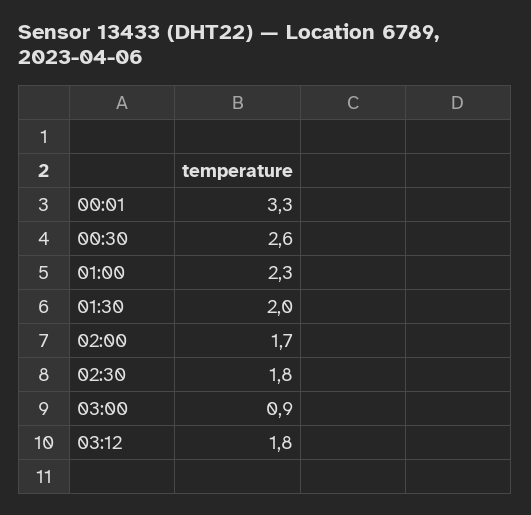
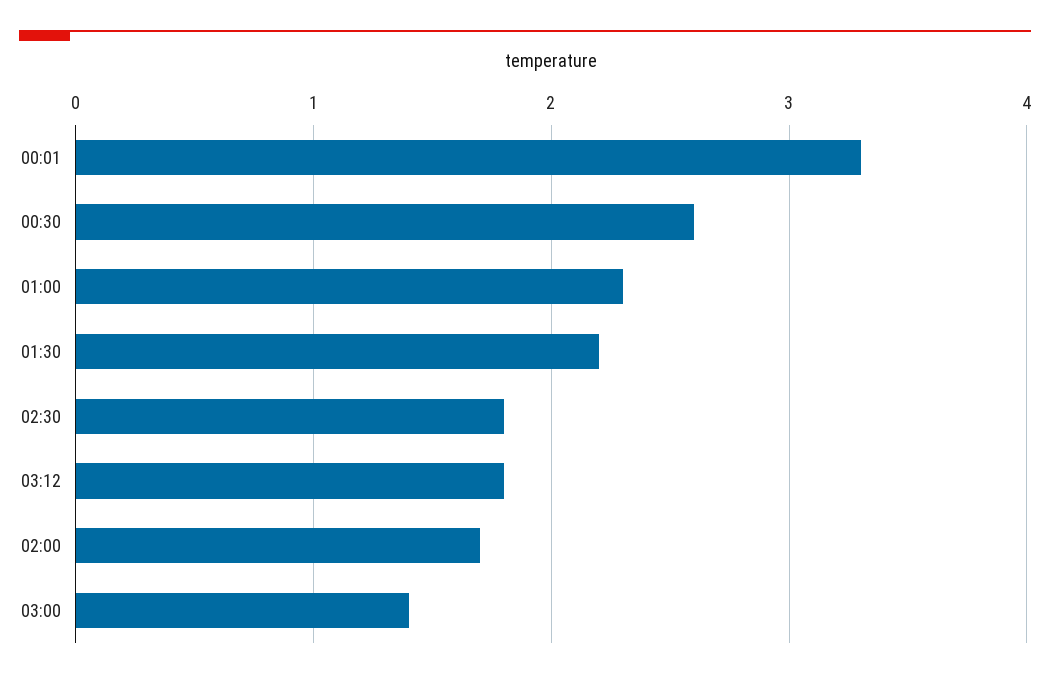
  {
    "00:01": 3.3,
    "00:30": 2.6,
    "01:00": 2.3,
-   "01:30": 2,
+   "01:30": 2.2,
    "02:00": 1.7,
    "02:30": 1.8,
-   "03:00": 0.9,
+   "03:00": 1.4,
    "03:12": 1.8
  }

